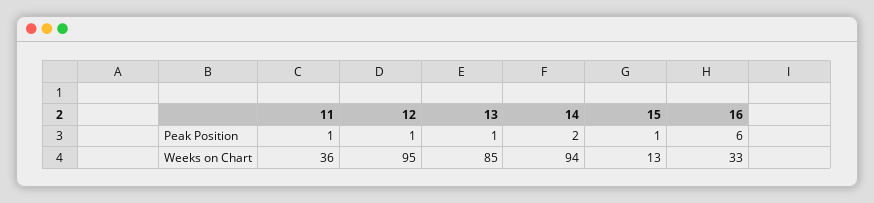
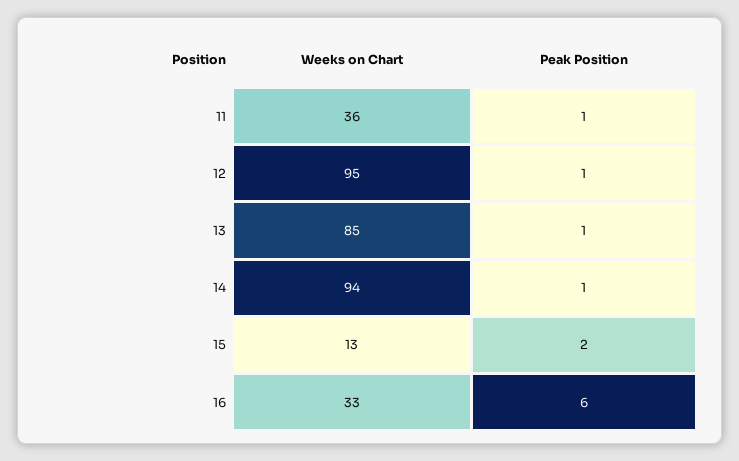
  {
    "11": {
      "Peak Position": 1,
      "Weeks on Chart": 36
    },
    "12": {
      "Peak Position": 1,
      "Weeks on Chart": 95
    },
    "13": {
      "Peak Position": 1,
      "Weeks on Chart": 85
    },
    "14": {
-     "Peak Position": 2,
+     "Peak Position": 1,
      "Weeks on Chart": 94
    },
    "15": {
-     "Peak Position": 1,
+     "Peak Position": 2,
      "Weeks on Chart": 13
    },
    "16": {
      "Peak Position": 6,
      "Weeks on Chart": 33
    }
  }

